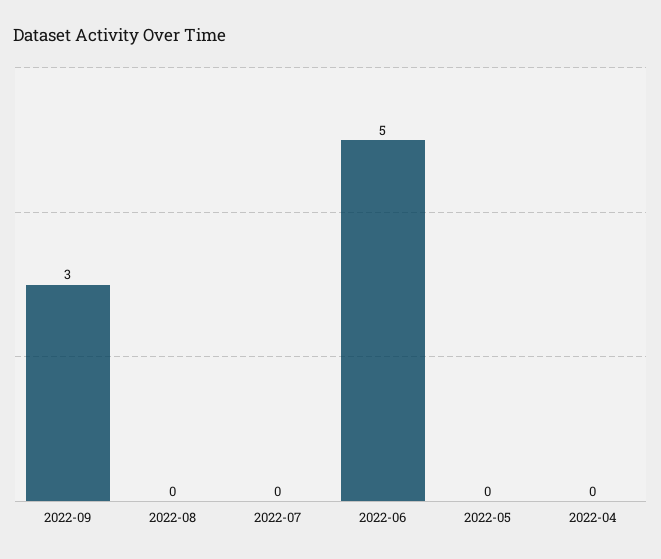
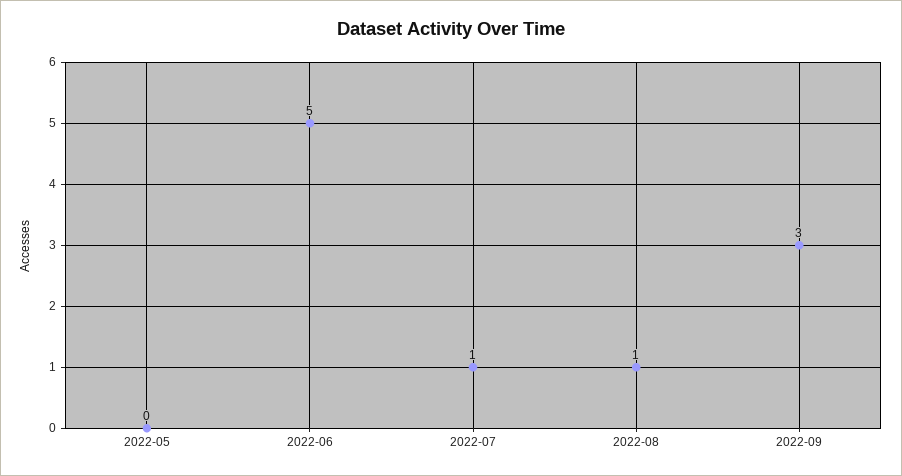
  {
    "2022-09": 3,
-   "2022-08": 0,
+   "2022-08": 1,
-   "2022-07": 0,
+   "2022-07": 1,
    "2022-06": 5,
-   "2022-05": 0,
+   "2022-05": 0
-   "2022-04": 0
  }

